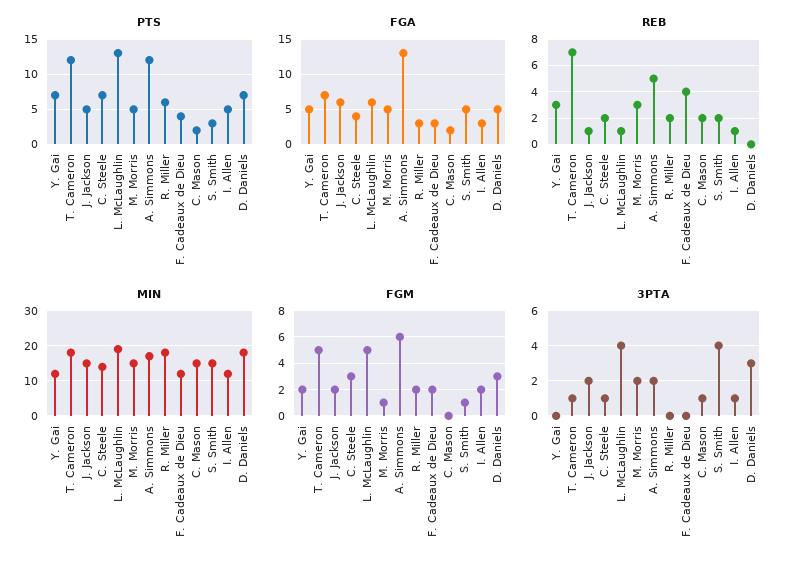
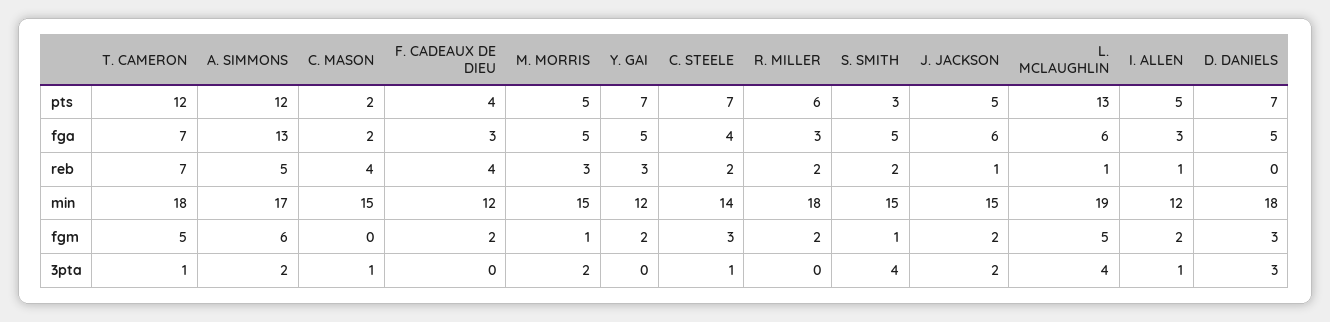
  {
    "PTS": {
      "Y. Gai": 7,
      "T. Cameron": 12,
      "J. Jackson": 5,
      "C. Steele": 7,
      "L. McLaughlin": 13,
      "M. Morris": 5,
      "A. Simmons": 12,
      "R. Miller": 6,
      "F. Cadeaux de Dieu": 4,
      "C. Mason": 2,
      "S. Smith": 3,
      "I. Allen": 5,
      "D. Daniels": 7
    },
    "FGA": {
      "Y. Gai": 5,
      "T. Cameron": 7,
      "J. Jackson": 6,
      "C. Steele": 4,
      "L. McLaughlin": 6,
      "M. Morris": 5,
      "A. Simmons": 13,
      "R. Miller": 3,
      "F. Cadeaux de Dieu": 3,
      "C. Mason": 2,
      "S. Smith": 5,
      "I. Allen": 3,
      "D. Daniels": 5
    },
    "REB": {
      "Y. Gai": 3,
      "T. Cameron": 7,
      "J. Jackson": 1,
      "C. Steele": 2,
      "L. McLaughlin": 1,
      "M. Morris": 3,
      "A. Simmons": 5,
      "R. Miller": 2,
      "F. Cadeaux de Dieu": 4,
-     "C. Mason": 2,
+     "C. Mason": 4,
      "S. Smith": 2,
      "I. Allen": 1,
      "D. Daniels": 0
    },
    "MIN": {
      "Y. Gai": 12,
      "T. Cameron": 18,
      "J. Jackson": 15,
      "C. Steele": 14,
      "L. McLaughlin": 19,
      "M. Morris": 15,
      "A. Simmons": 17,
      "R. Miller": 18,
      "F. Cadeaux de Dieu": 12,
      "C. Mason": 15,
      "S. Smith": 15,
      "I. Allen": 12,
      "D. Daniels": 18
    },
    "FGM": {
      "Y. Gai": 2,
      "T. Cameron": 5,
      "J. Jackson": 2,
      "C. Steele": 3,
      "L. McLaughlin": 5,
      "M. Morris": 1,
      "A. Simmons": 6,
      "R. Miller": 2,
      "F. Cadeaux de Dieu": 2,
      "C. Mason": 0,
      "S. Smith": 1,
      "I. Allen": 2,
      "D. Daniels": 3
    },
    "3PTA": {
      "Y. Gai": 0,
      "T. Cameron": 1,
      "J. Jackson": 2,
      "C. Steele": 1,
      "L. McLaughlin": 4,
      "M. Morris": 2,
      "A. Simmons": 2,
      "R. Miller": 0,
      "F. Cadeaux de Dieu": 0,
      "C. Mason": 1,
      "S. Smith": 4,
      "I. Allen": 1,
      "D. Daniels": 3
    }
  }

